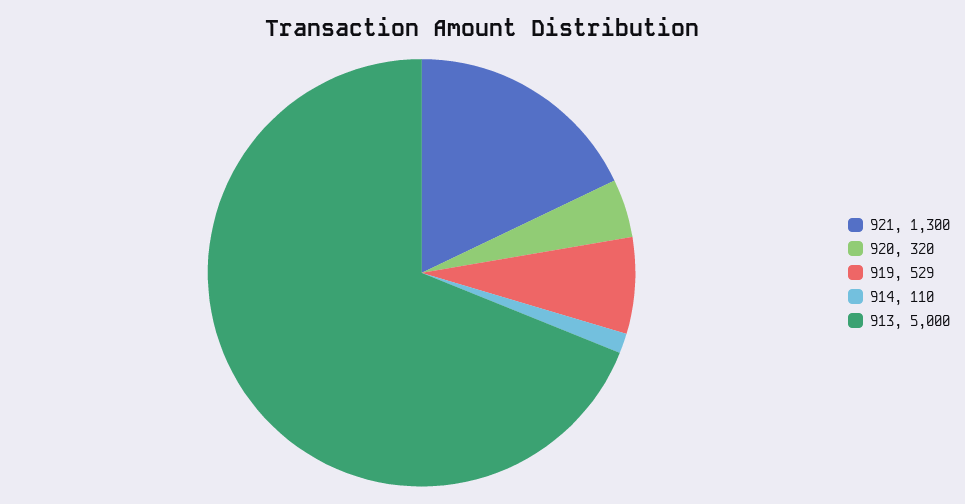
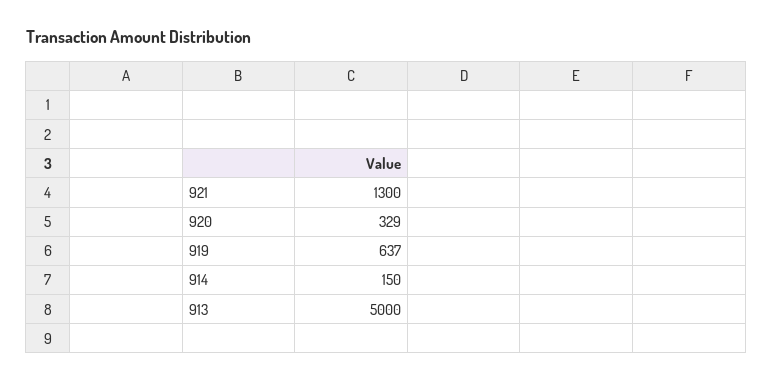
  {
    "921": 1300,
-   "920": 320,
+   "920": 329,
-   "919": 529,
+   "919": 637,
-   "914": 110,
+   "914": 150,
    "913": 5000
  }

